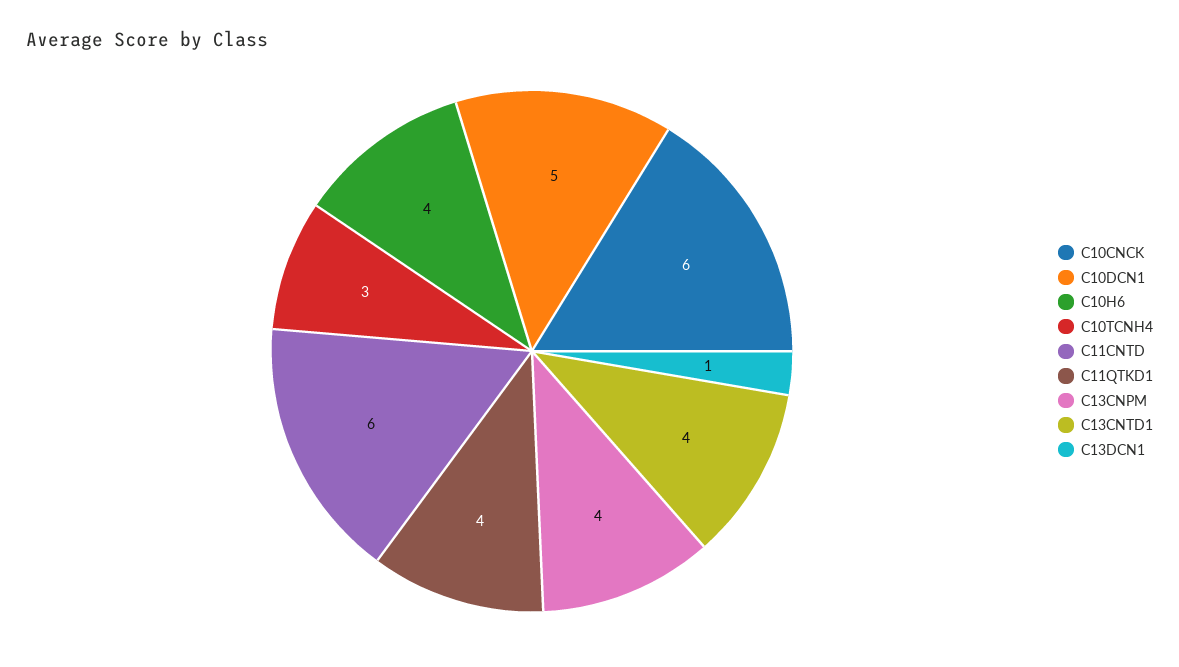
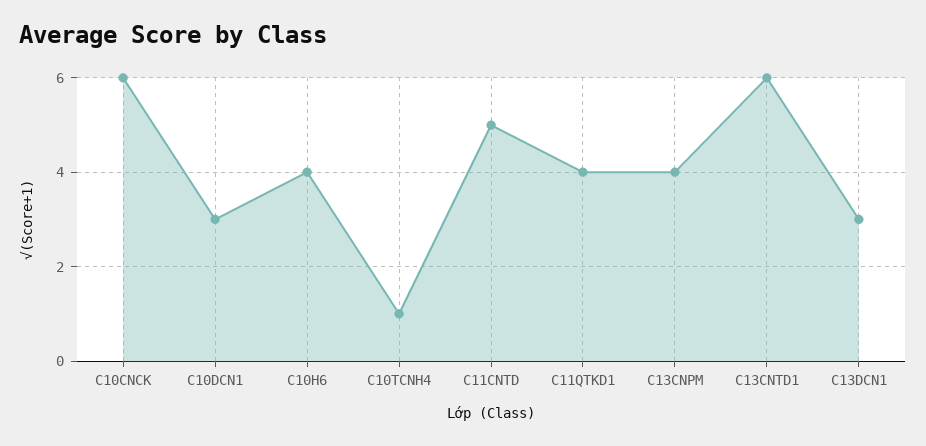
  {
    "C10CNCK": 6,
-   "C10DCN1": 5,
+   "C10DCN1": 3,
    "C10H6": 4,
-   "C10TCNH4": 3,
+   "C10TCNH4": 1,
-   "C11CNTD": 6,
+   "C11CNTD": 5,
    "C11QTKD1": 4,
    "C13CNPM": 4,
-   "C13CNTD1": 4,
+   "C13CNTD1": 6,
-   "C13DCN1": 1
+   "C13DCN1": 3
  }

